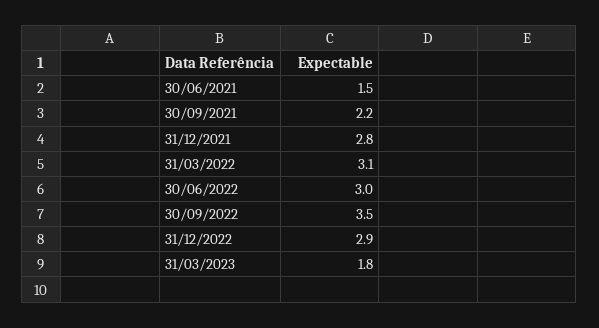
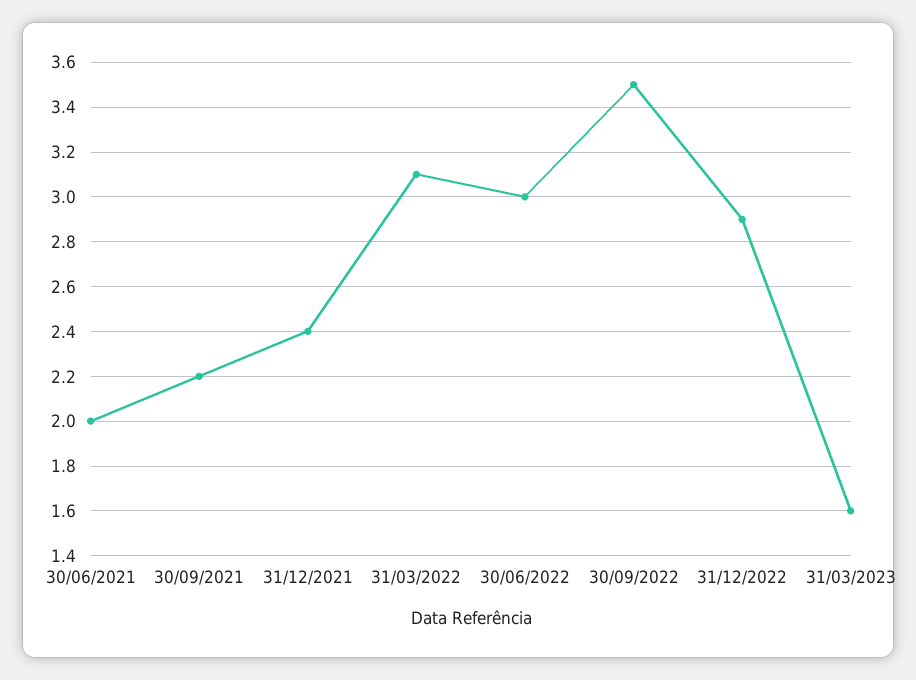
  {
-   "30/06/2021": 1.5,
+   "30/06/2021": 2,
    "30/09/2021": 2.2,
-   "31/12/2021": 2.8,
+   "31/12/2021": 2.4,
    "31/03/2022": 3.1,
    "30/06/2022": 3,
    "30/09/2022": 3.5,
    "31/12/2022": 2.9,
-   "31/03/2023": 1.8
+   "31/03/2023": 1.6
  }

